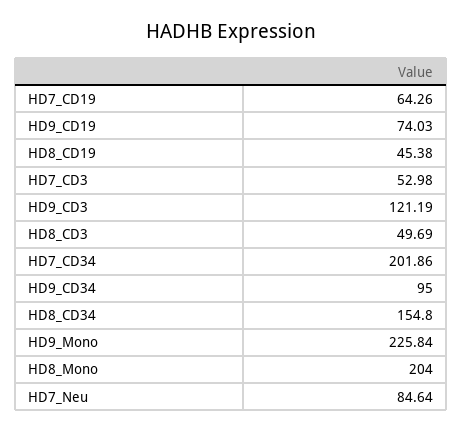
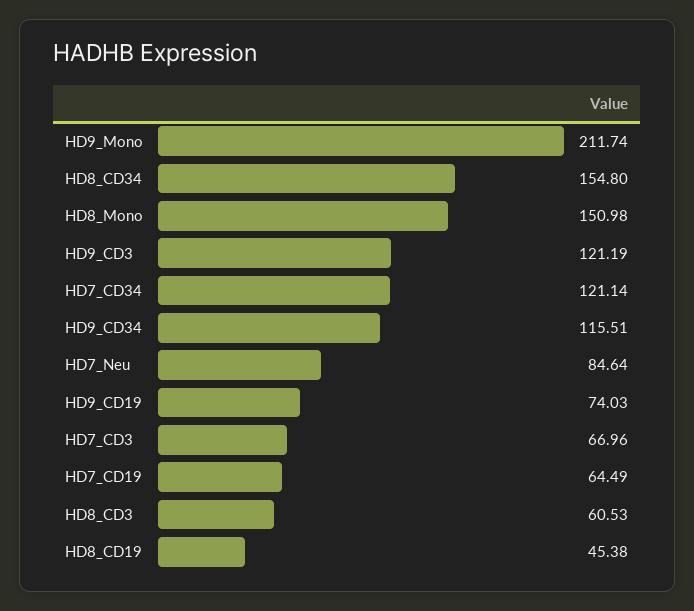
  {
-   "HD7_CD19": 64.26,
+   "HD7_CD19": 64.49,
    "HD9_CD19": 74.03,
    "HD8_CD19": 45.38,
-   "HD7_CD3": 52.98,
+   "HD7_CD3": 66.96,
    "HD9_CD3": 121.19,
-   "HD8_CD3": 49.69,
+   "HD8_CD3": 60.53,
-   "HD7_CD34": 201.86,
+   "HD7_CD34": 121.14,
-   "HD9_CD34": 95,
+   "HD9_CD34": 115.51,
    "HD8_CD34": 154.8,
-   "HD9_Mono": 225.84,
+   "HD9_Mono": 211.74,
-   "HD8_Mono": 204,
+   "HD8_Mono": 150.98,
    "HD7_Neu": 84.64
  }

